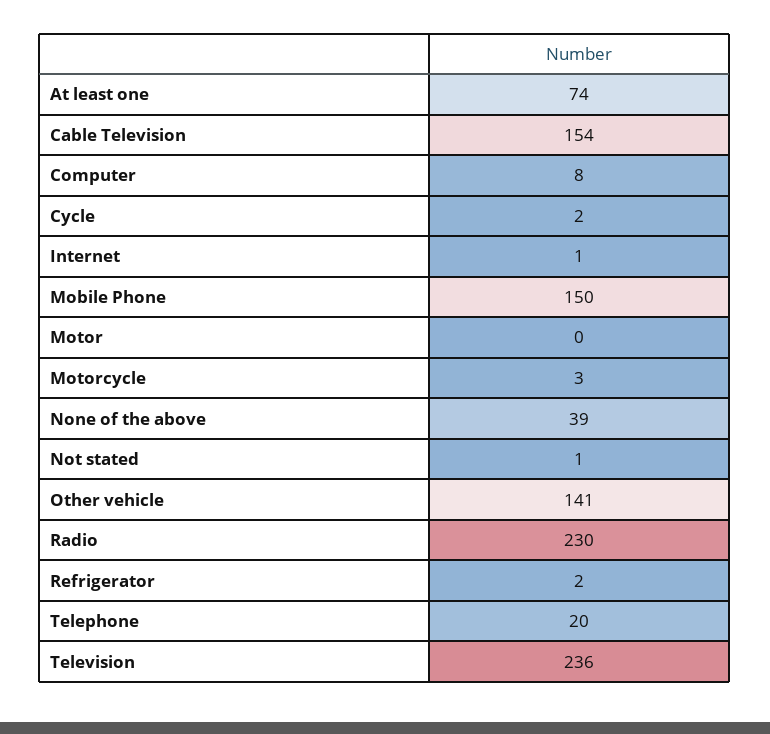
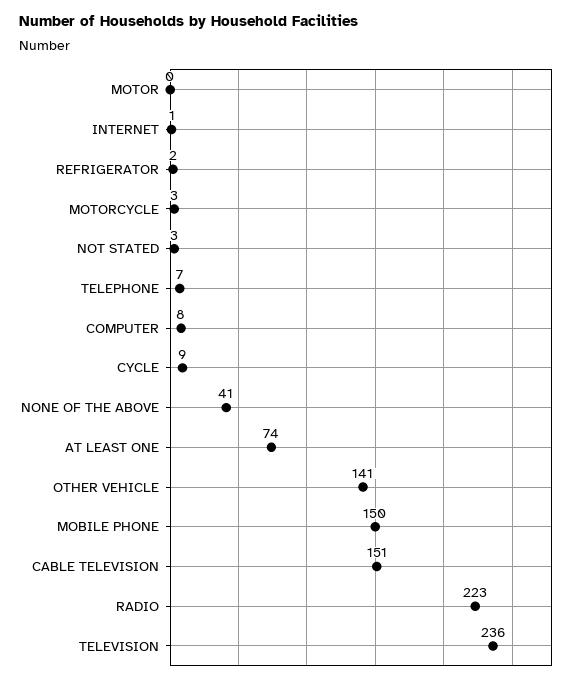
  {
    "At least one": 74,
-   "Cable Television": 154,
+   "Cable Television": 151,
    "Computer": 8,
-   "Cycle": 2,
+   "Cycle": 9,
    "Internet": 1,
    "Mobile Phone": 150,
    "Motor": 0,
    "Motorcycle": 3,
-   "None of the above": 39,
+   "None of the above": 41,
-   "Not stated": 1,
+   "Not stated": 3,
    "Other vehicle": 141,
-   "Radio": 230,
+   "Radio": 223,
    "Refrigerator": 2,
-   "Telephone": 20,
+   "Telephone": 7,
    "Television": 236
  }

